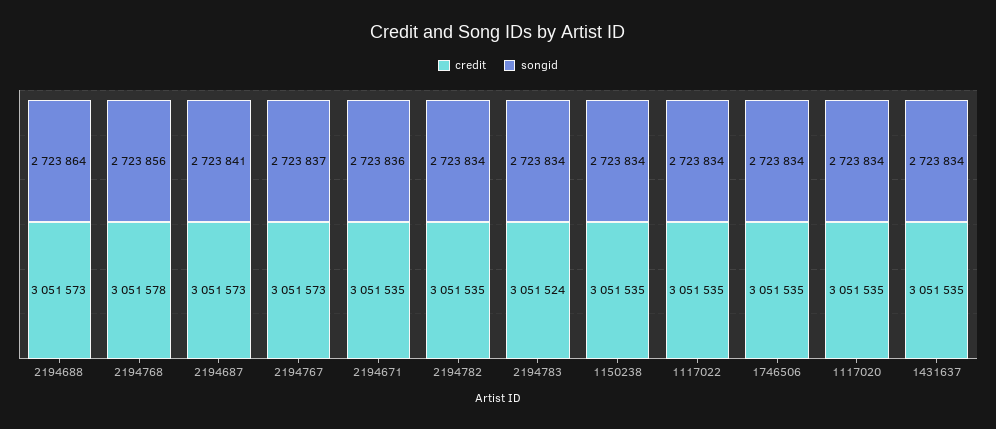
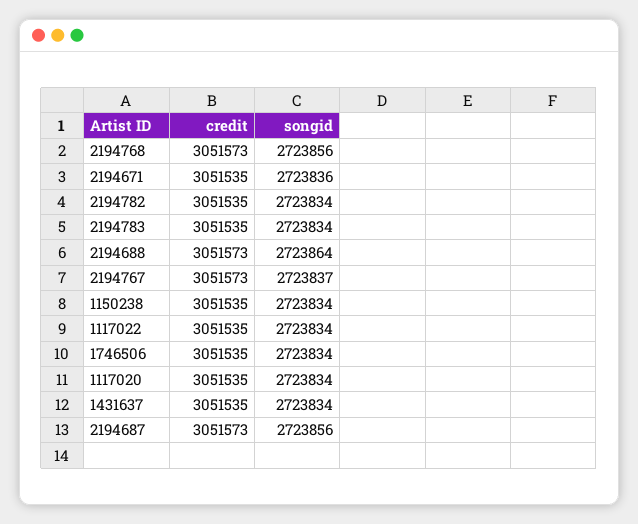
  {
    "credit": {
      "2194688": 3051573,
-     "2194768": 3051578,
+     "2194768": 3051573,
      "2194687": 3051573,
      "2194767": 3051573,
      "2194671": 3051535,
      "2194782": 3051535,
-     "2194783": 3051524,
+     "2194783": 3051535,
      "1150238": 3051535,
      "1117022": 3051535,
      "1746506": 3051535,
      "1117020": 3051535,
      "1431637": 3051535
    },
    "songid": {
      "2194688": 2723864,
      "2194768": 2723856,
-     "2194687": 2723841,
+     "2194687": 2723856,
      "2194767": 2723837,
      "2194671": 2723836,
      "2194782": 2723834,
      "2194783": 2723834,
      "1150238": 2723834,
      "1117022": 2723834,
      "1746506": 2723834,
      "1117020": 2723834,
      "1431637": 2723834
    }
  }

